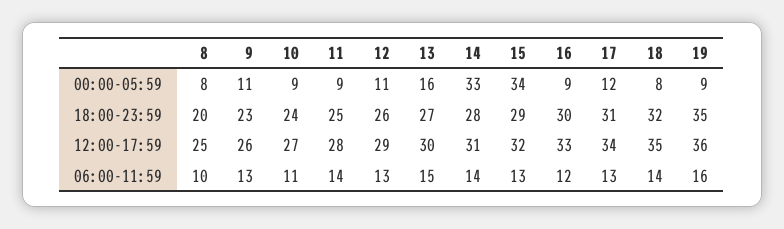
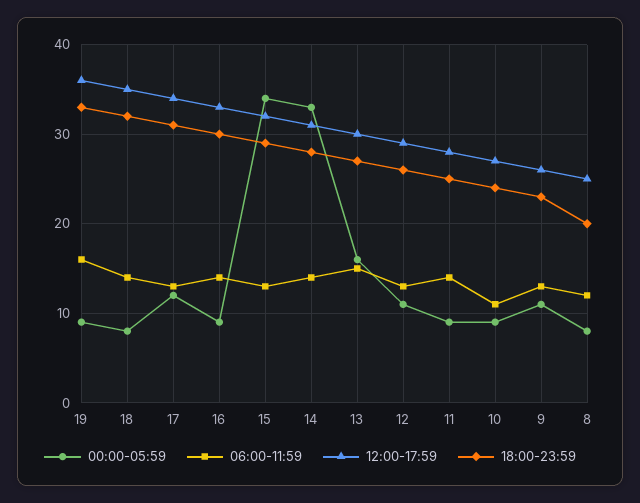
  {
    "00:00-05:59": {
      "8": 8,
      "9": 11,
      "10": 9,
      "11": 9,
      "12": 11,
      "13": 16,
      "14": 33,
      "15": 34,
      "16": 9,
      "17": 12,
      "18": 8,
      "19": 9
    },
    "18:00-23:59": {
      "8": 20,
      "9": 23,
      "10": 24,
      "11": 25,
      "12": 26,
      "13": 27,
      "14": 28,
      "15": 29,
      "16": 30,
      "17": 31,
      "18": 32,
-     "19": 35
+     "19": 33
    },
    "12:00-17:59": {
      "8": 25,
      "9": 26,
      "10": 27,
      "11": 28,
      "12": 29,
      "13": 30,
      "14": 31,
      "15": 32,
      "16": 33,
      "17": 34,
      "18": 35,
      "19": 36
    },
    "06:00-11:59": {
-     "8": 10,
+     "8": 12,
      "9": 13,
      "10": 11,
      "11": 14,
      "12": 13,
      "13": 15,
      "14": 14,
      "15": 13,
-     "16": 12,
+     "16": 14,
      "17": 13,
      "18": 14,
      "19": 16
    }
  }

